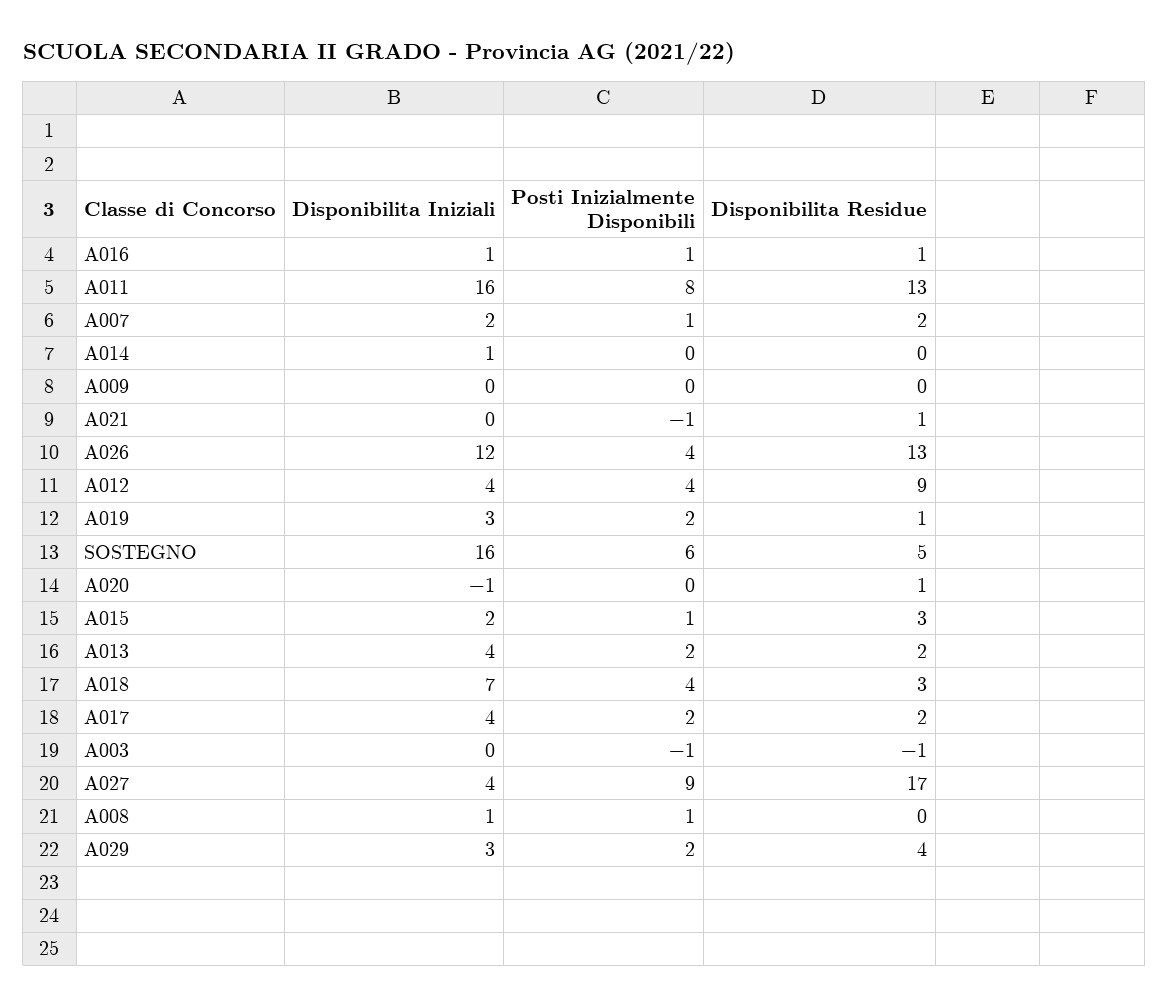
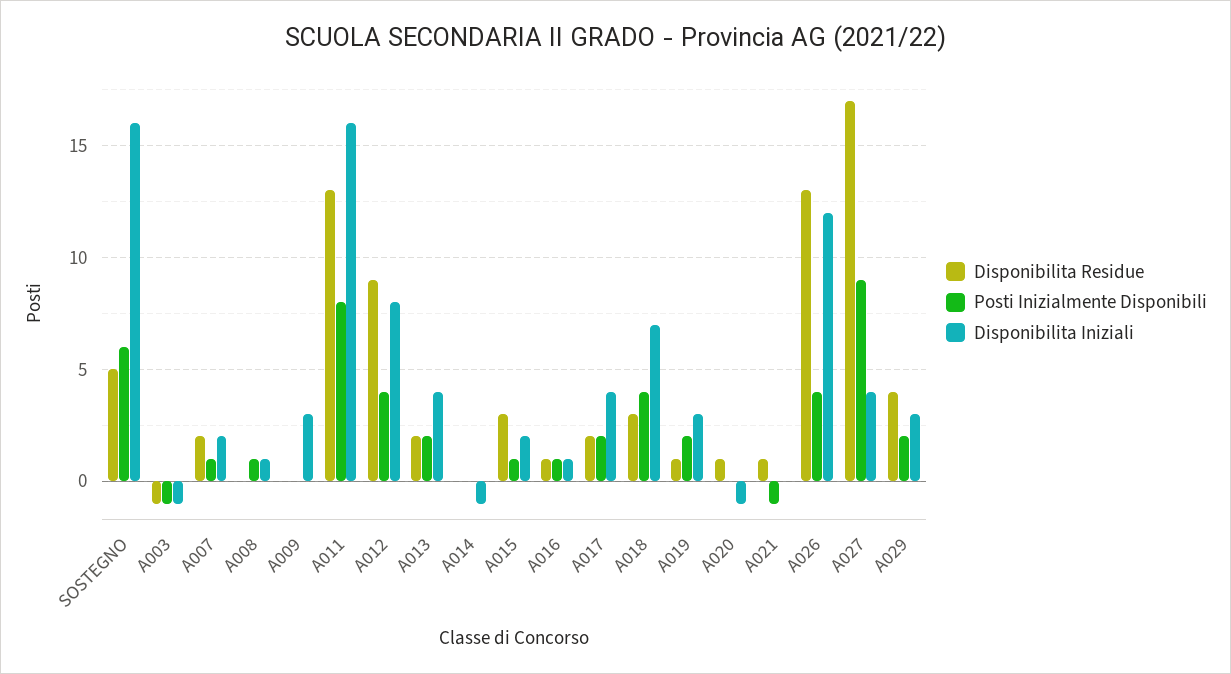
  {
    "Disponibilita Iniziali": {
      "A016": 1,
      "A011": 16,
      "A007": 2,
-     "A014": 1,
+     "A014": -1,
-     "A009": 0,
+     "A009": 3,
      "A021": 0,
      "A026": 12,
-     "A012": 4,
+     "A012": 8,
      "A019": 3,
      "SOSTEGNO": 16,
      "A020": -1,
      "A015": 2,
      "A013": 4,
      "A018": 7,
      "A017": 4,
-     "A003": 0,
+     "A003": -1,
      "A027": 4,
      "A008": 1,
      "A029": 3
    },
    "Posti Inizialmente Disponibili": {
      "A016": 1,
      "A011": 8,
      "A007": 1,
      "A014": 0,
      "A009": 0,
      "A021": -1,
      "A026": 4,
      "A012": 4,
      "A019": 2,
      "SOSTEGNO": 6,
      "A020": 0,
      "A015": 1,
      "A013": 2,
      "A018": 4,
      "A017": 2,
      "A003": -1,
      "A027": 9,
      "A008": 1,
      "A029": 2
    },
    "Disponibilita Residue": {
      "A016": 1,
      "A011": 13,
      "A007": 2,
      "A014": 0,
      "A009": 0,
      "A021": 1,
      "A026": 13,
      "A012": 9,
      "A019": 1,
      "SOSTEGNO": 5,
      "A020": 1,
      "A015": 3,
      "A013": 2,
      "A018": 3,
      "A017": 2,
      "A003": -1,
      "A027": 17,
      "A008": 0,
      "A029": 4
    }
  }

